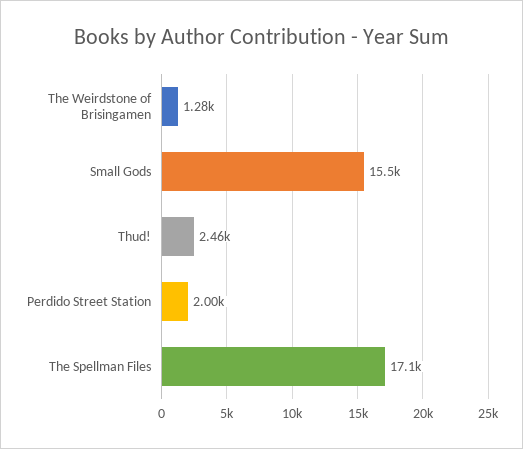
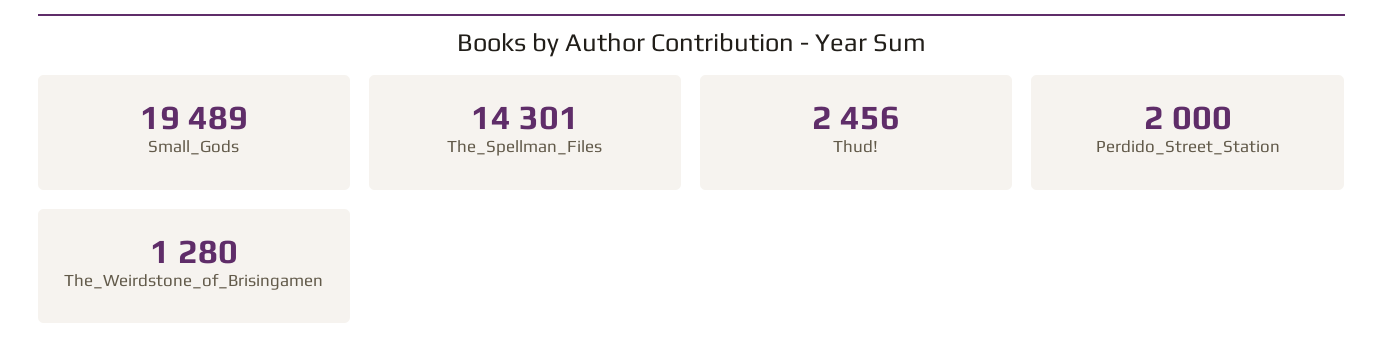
  {
    "The Weirdstone of Brisingamen": 1280,
-   "Small Gods": 15500,
+   "Small Gods": 19489,
    "Thud!": 2456,
    "Perdido Street Station": 2000,
-   "The Spellman Files": 17100
+   "The Spellman Files": 14301
  }

